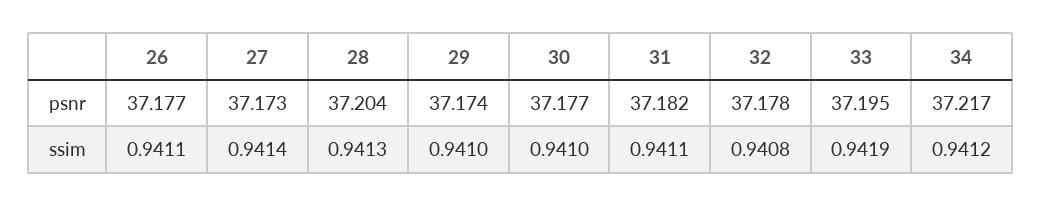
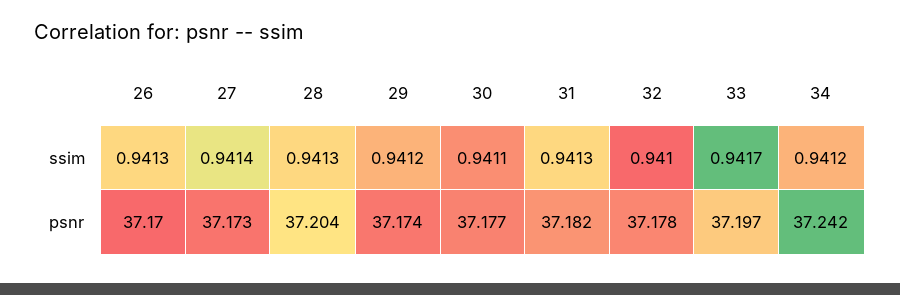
  {
    "26": {
-     "psnr": 37.177,
+     "psnr": 37.17,
-     "ssim": 0.9411
+     "ssim": 0.9413
    },
    "27": {
      "psnr": 37.173,
      "ssim": 0.9414
    },
    "28": {
      "psnr": 37.204,
      "ssim": 0.9413
    },
    "29": {
      "psnr": 37.174,
-     "ssim": 0.941
+     "ssim": 0.9412
    },
    "30": {
      "psnr": 37.177,
-     "ssim": 0.941
+     "ssim": 0.9411
    },
    "31": {
      "psnr": 37.182,
-     "ssim": 0.9411
+     "ssim": 0.9413
    },
    "32": {
      "psnr": 37.178,
-     "ssim": 0.9408
+     "ssim": 0.941
    },
    "33": {
-     "psnr": 37.195,
+     "psnr": 37.197,
-     "ssim": 0.9419
+     "ssim": 0.9417
    },
    "34": {
-     "psnr": 37.217,
+     "psnr": 37.242,
      "ssim": 0.9412
    }
  }

